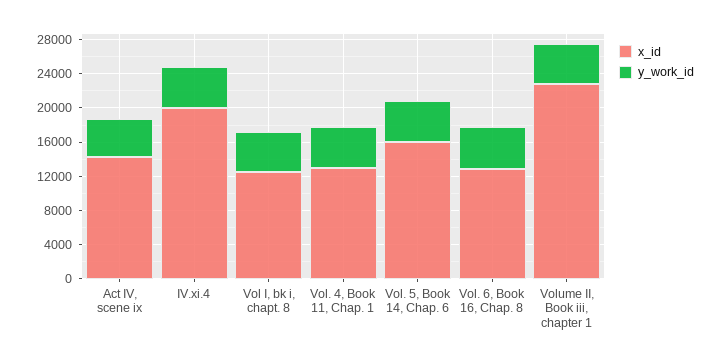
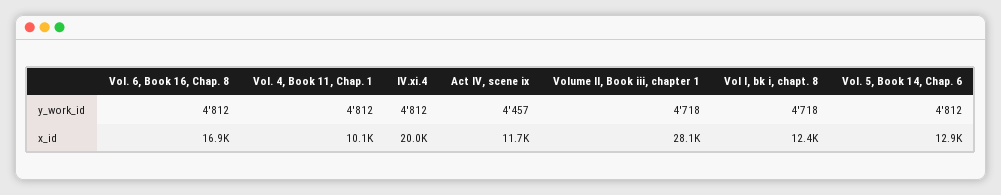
  {
    "x_id": {
-     "Act IV, scene ix": 14000,
+     "Act IV, scene ix": 11700,
      "IV.xi.4": 20000,
      "Vol I, bk i, chapt. 8": 12400,
-     "Vol. 4, Book 11, Chap. 1": 13000,
+     "Vol. 4, Book 11, Chap. 1": 10100,
-     "Vol. 5, Book 14, Chap. 6": 16000,
+     "Vol. 5, Book 14, Chap. 6": 12900,
-     "Vol. 6, Book 16, Chap. 8": 13000,
+     "Vol. 6, Book 16, Chap. 8": 16900,
-     "Volume II, Book iii, chapter 1": 23000
+     "Volume II, Book iii, chapter 1": 28100
    },
    "y_work_id": {
      "Act IV, scene ix": 4457,
      "IV.xi.4": 4812,
      "Vol I, bk i, chapt. 8": 4718,
      "Vol. 4, Book 11, Chap. 1": 4812,
      "Vol. 5, Book 14, Chap. 6": 4812,
      "Vol. 6, Book 16, Chap. 8": 4812,
      "Volume II, Book iii, chapter 1": 4718
    }
  }

